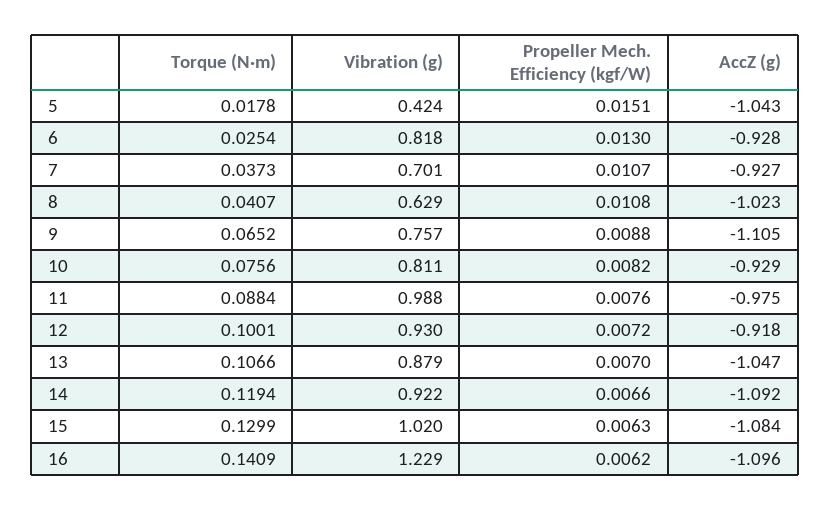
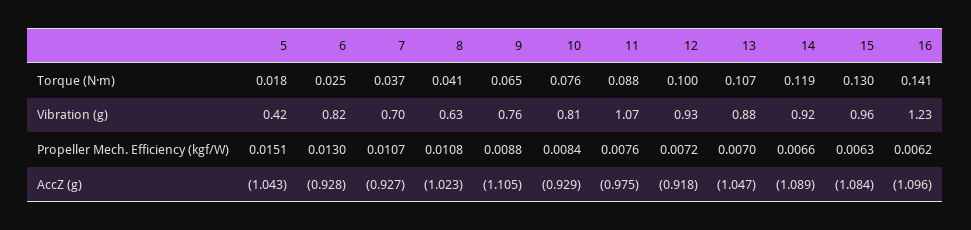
  {
    "Torque (N·m)": {
      "5": 0.0178,
      "6": 0.0254,
      "7": 0.0373,
      "8": 0.0407,
      "9": 0.0652,
      "10": 0.0756,
      "11": 0.0884,
      "12": 0.1001,
      "13": 0.1066,
      "14": 0.1194,
      "15": 0.1299,
      "16": 0.1409
    },
    "Vibration (g)": {
      "5": 0.424,
      "6": 0.818,
      "7": 0.701,
      "8": 0.629,
      "9": 0.757,
      "10": 0.811,
-     "11": 0.988,
+     "11": 1.07,
      "12": 0.93,
      "13": 0.879,
      "14": 0.922,
-     "15": 1.02,
+     "15": 0.96,
      "16": 1.229
    },
    "Propeller Mech. Efficiency (kgf/W)": {
      "5": 0.0151,
      "6": 0.013,
      "7": 0.0107,
      "8": 0.0108,
      "9": 0.0088,
-     "10": 0.0082,
+     "10": 0.0084,
      "11": 0.0076,
      "12": 0.0072,
      "13": 0.007,
      "14": 0.0066,
      "15": 0.0063,
      "16": 0.0062
    },
    "AccZ (g)": {
      "5": -1.043,
      "6": -0.928,
      "7": -0.927,
      "8": -1.023,
      "9": -1.105,
      "10": -0.929,
      "11": -0.975,
      "12": -0.918,
      "13": -1.047,
-     "14": -1.092,
+     "14": -1.089,
      "15": -1.084,
      "16": -1.096
    }
  }

